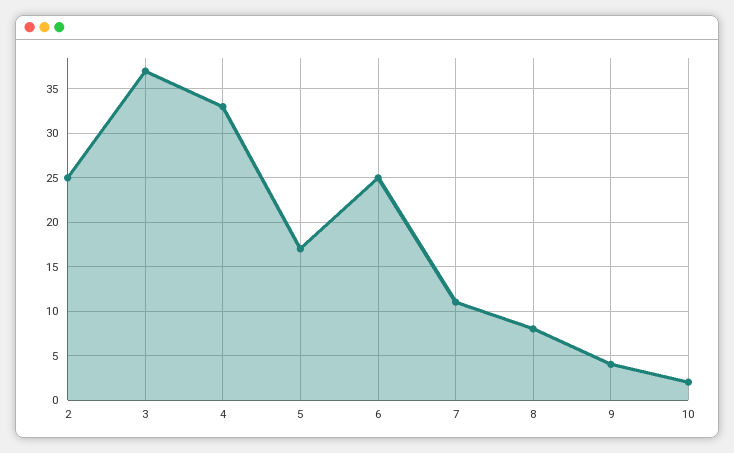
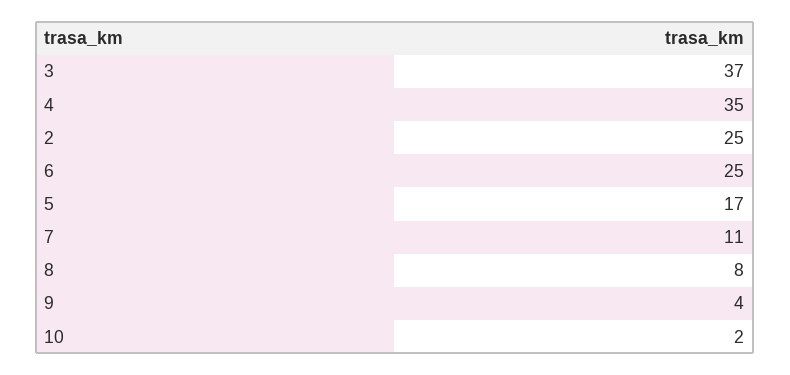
  {
    "2": 25,
    "3": 37,
-   "4": 33,
+   "4": 35,
    "5": 17,
    "6": 25,
    "7": 11,
    "8": 8,
    "9": 4,
    "10": 2
  }

